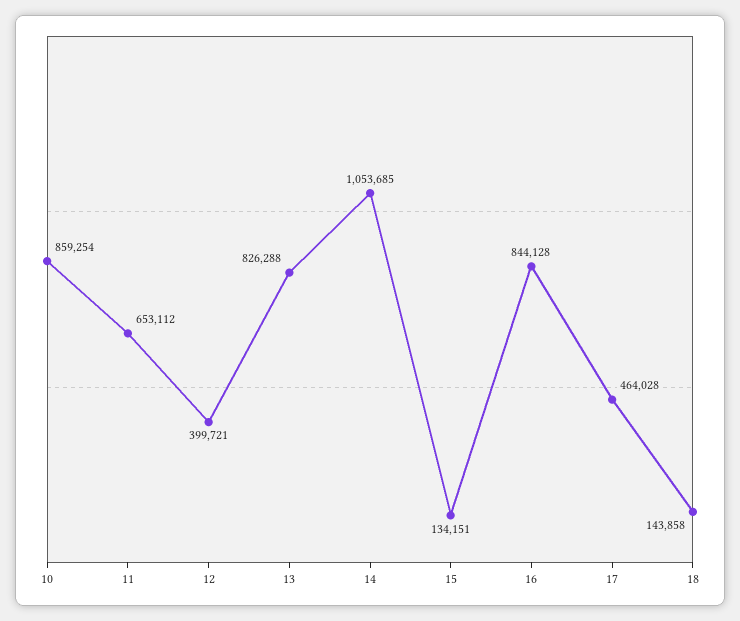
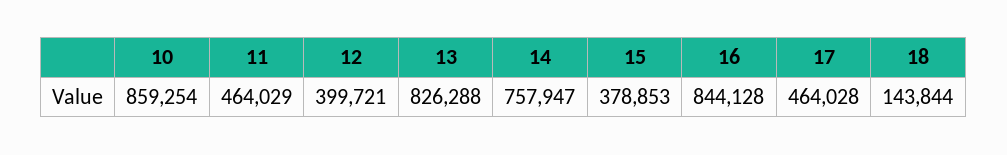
  {
    "10": 859254,
-   "11": 653112,
+   "11": 464029,
    "12": 399721,
    "13": 826288,
-   "14": 1053685,
+   "14": 757947,
-   "15": 134151,
+   "15": 378853,
    "16": 844128,
    "17": 464028,
-   "18": 143858
+   "18": 143844
  }

